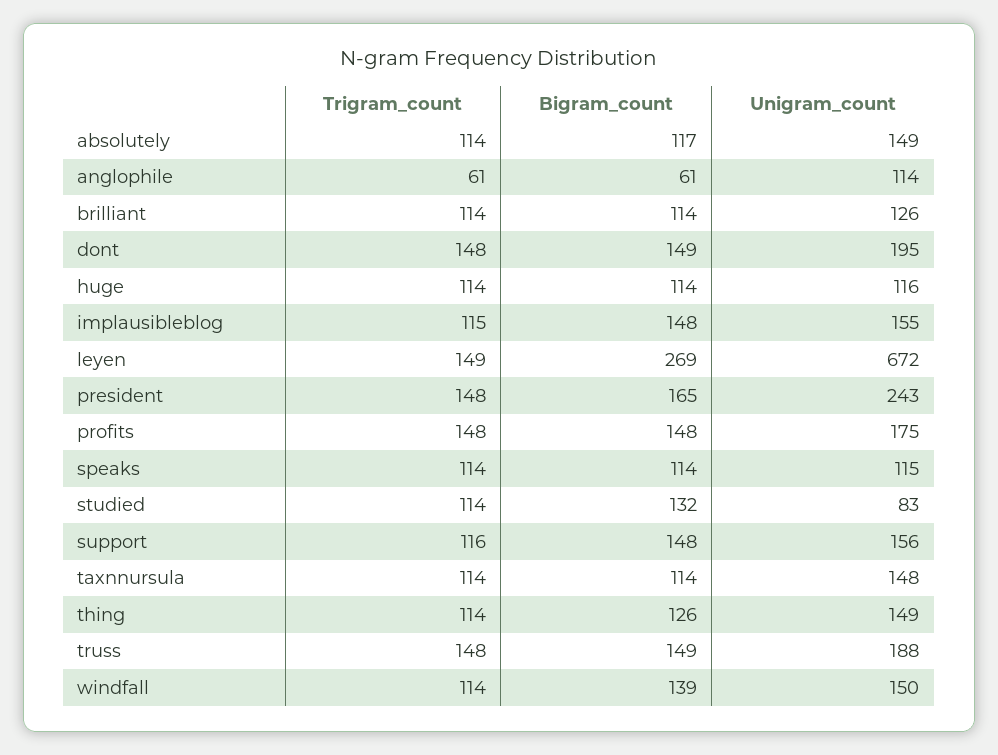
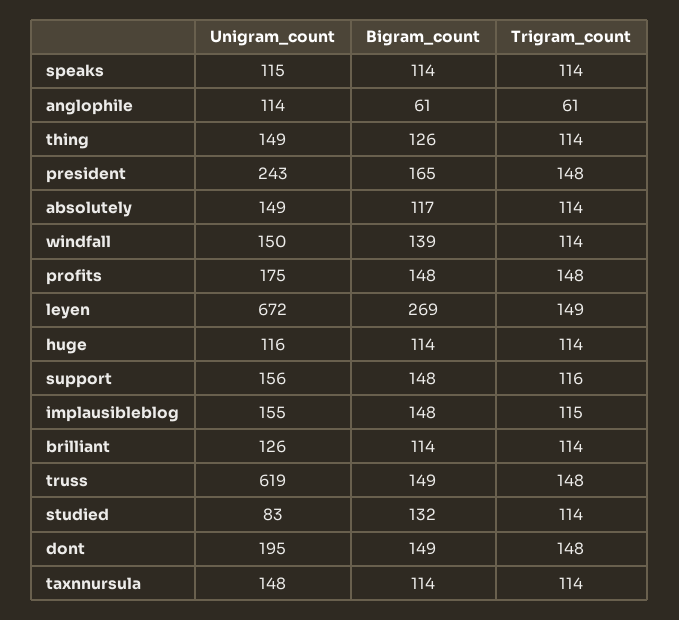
  {
    "Trigram_count": {
      "absolutely": 114,
      "anglophile": 61,
      "brilliant": 114,
      "dont": 148,
      "huge": 114,
      "implausibleblog": 115,
      "leyen": 149,
      "president": 148,
      "profits": 148,
      "speaks": 114,
      "studied": 114,
      "support": 116,
      "taxnnursula": 114,
      "thing": 114,
      "truss": 148,
      "windfall": 114
    },
    "Bigram_count": {
      "absolutely": 117,
      "anglophile": 61,
      "brilliant": 114,
      "dont": 149,
      "huge": 114,
      "implausibleblog": 148,
      "leyen": 269,
      "president": 165,
      "profits": 148,
      "speaks": 114,
      "studied": 132,
      "support": 148,
      "taxnnursula": 114,
      "thing": 126,
      "truss": 149,
      "windfall": 139
    },
    "Unigram_count": {
      "absolutely": 149,
      "anglophile": 114,
      "brilliant": 126,
      "dont": 195,
      "huge": 116,
      "implausibleblog": 155,
      "leyen": 672,
      "president": 243,
      "profits": 175,
      "speaks": 115,
      "studied": 83,
      "support": 156,
      "taxnnursula": 148,
      "thing": 149,
-     "truss": 188,
+     "truss": 619,
      "windfall": 150
    }
  }

